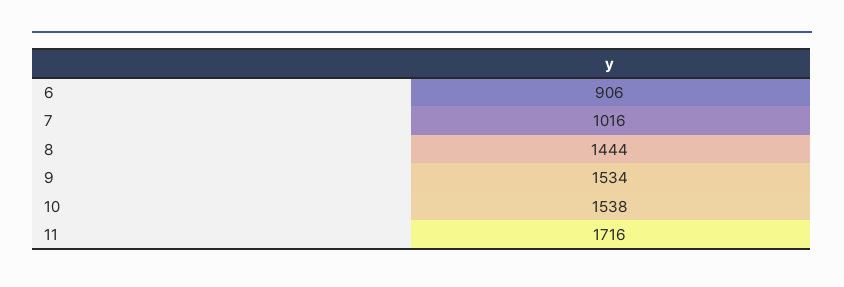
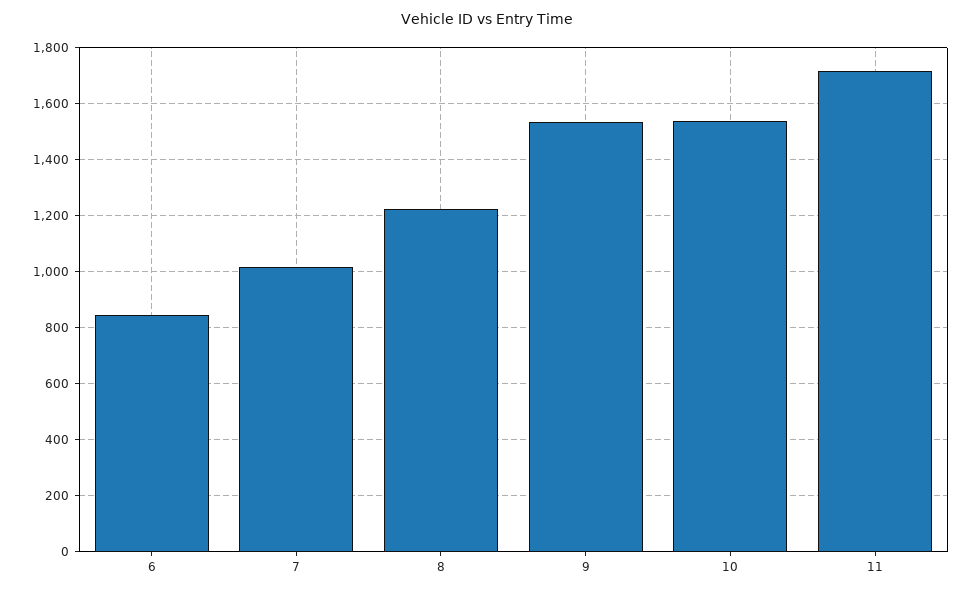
  {
-   "6": 906,
+   "6": 850,
    "7": 1016,
-   "8": 1444,
+   "8": 1225,
    "9": 1534,
    "10": 1538,
    "11": 1716
  }

